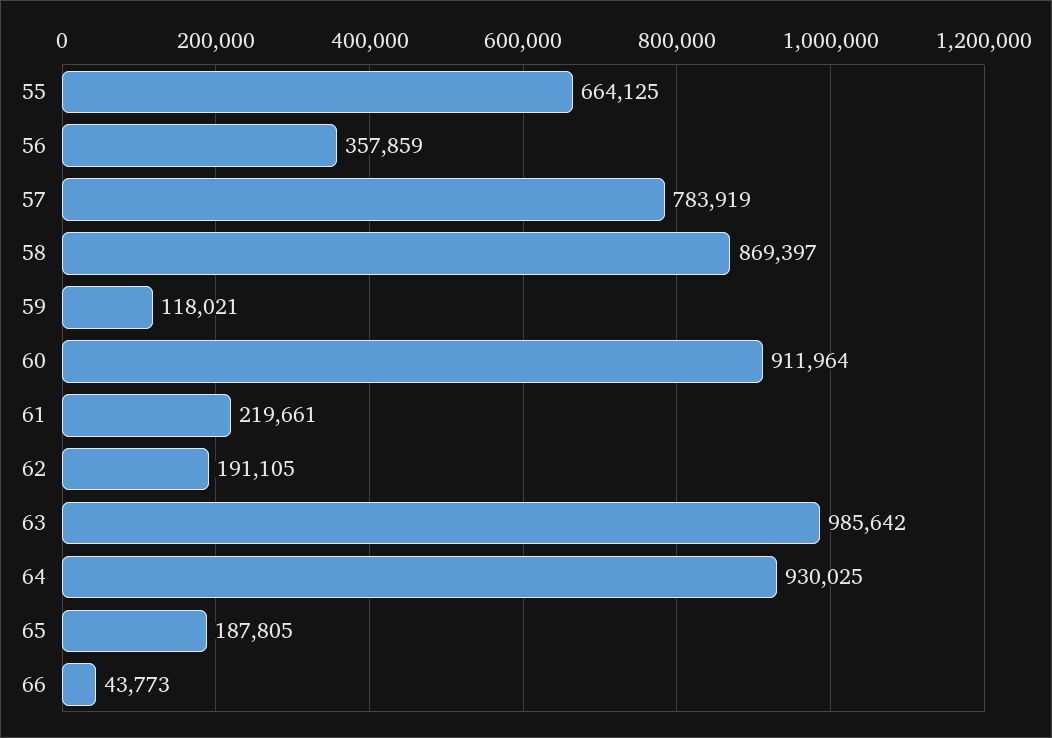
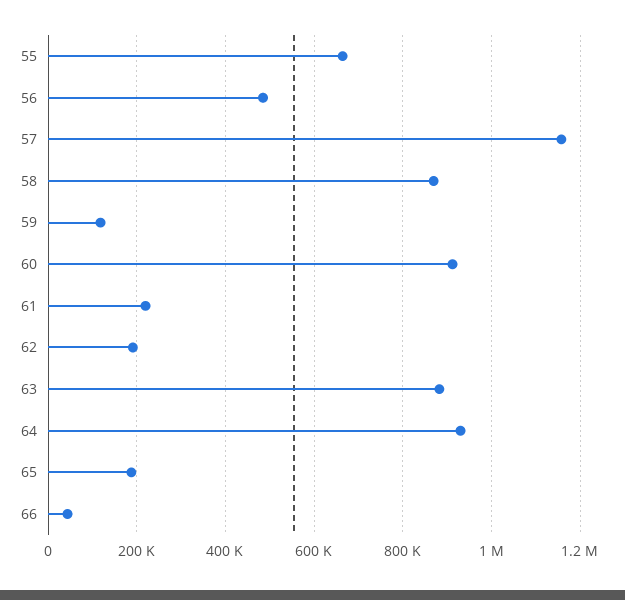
  {
    "55": 664125,
-   "56": 357859,
+   "56": 480000,
-   "57": 783919,
+   "57": 1160000,
    "58": 869397,
    "59": 118021,
    "60": 911964,
    "61": 219661,
    "62": 191105,
-   "63": 985642,
+   "63": 880000,
    "64": 930025,
    "65": 187805,
    "66": 43773
  }

